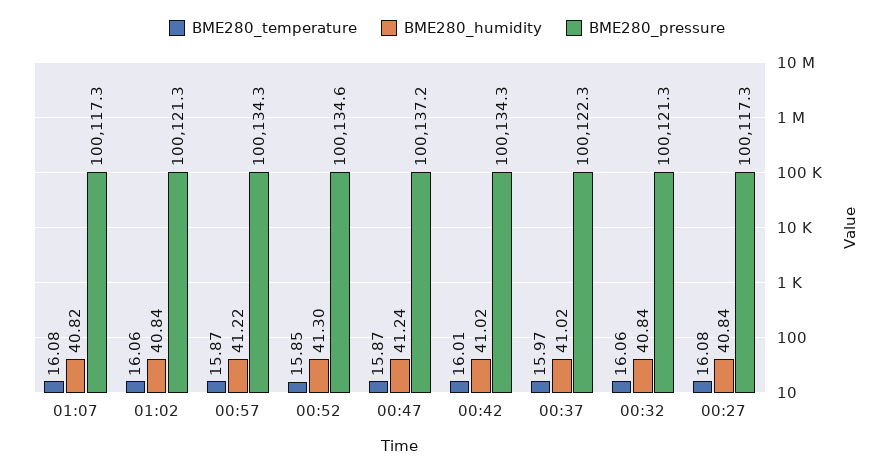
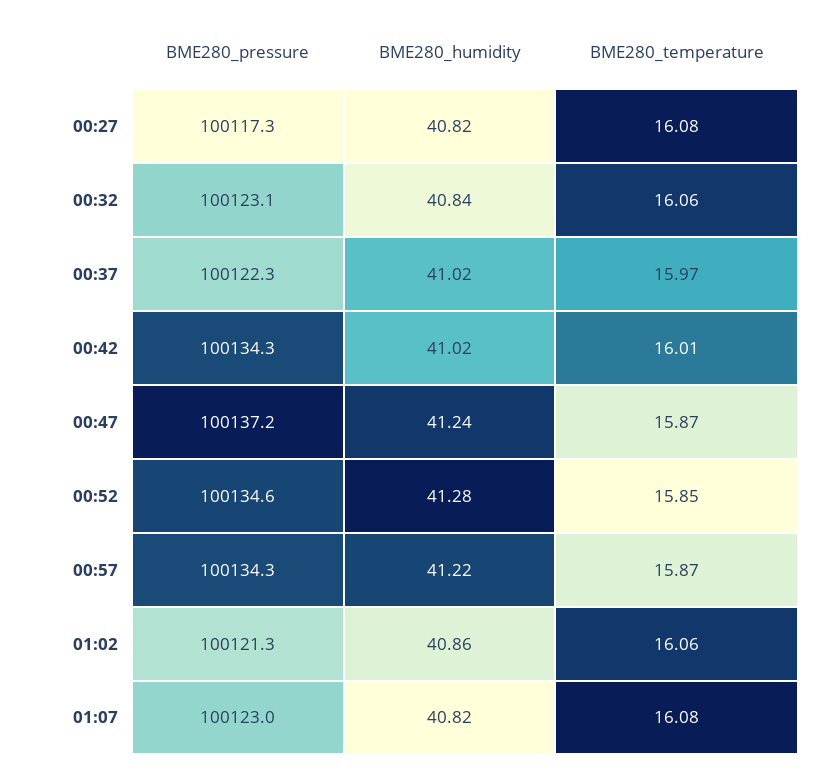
  {
    "BME280_temperature": {
      "01:07": 16.08,
      "01:02": 16.06,
      "00:57": 15.87,
      "00:52": 15.85,
      "00:47": 15.87,
      "00:42": 16.01,
      "00:37": 15.97,
      "00:32": 16.06,
      "00:27": 16.08
    },
    "BME280_humidity": {
      "01:07": 40.82,
-     "01:02": 40.84,
+     "01:02": 40.86,
      "00:57": 41.22,
-     "00:52": 41.3,
+     "00:52": 41.28,
      "00:47": 41.24,
      "00:42": 41.02,
      "00:37": 41.02,
      "00:32": 40.84,
-     "00:27": 40.84
+     "00:27": 40.82
    },
    "BME280_pressure": {
-     "01:07": 100117.3,
+     "01:07": 100123,
      "01:02": 100121.3,
      "00:57": 100134.3,
      "00:52": 100134.6,
      "00:47": 100137.2,
      "00:42": 100134.3,
      "00:37": 100122.3,
-     "00:32": 100121.3,
+     "00:32": 100123.1,
      "00:27": 100117.3
    }
  }

